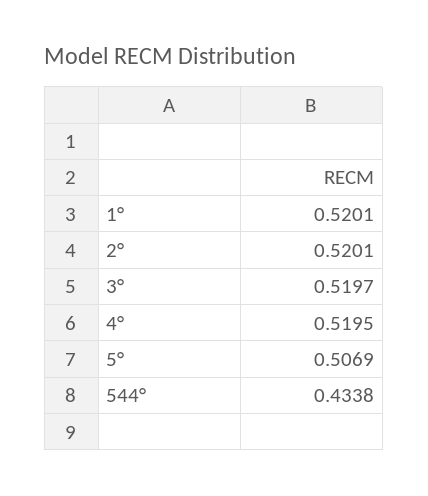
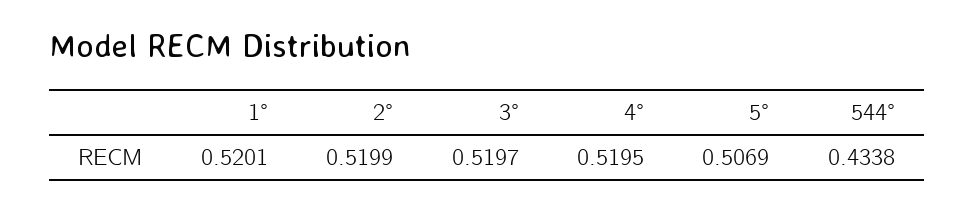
  {
    "1°": 0.5201,
-   "2°": 0.5201,
+   "2°": 0.5199,
    "3°": 0.5197,
    "4°": 0.5195,
    "5°": 0.5069,
    "544°": 0.4338
  }

